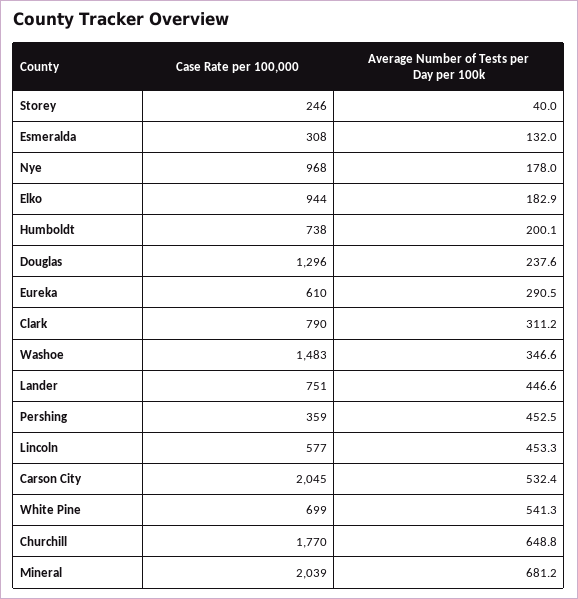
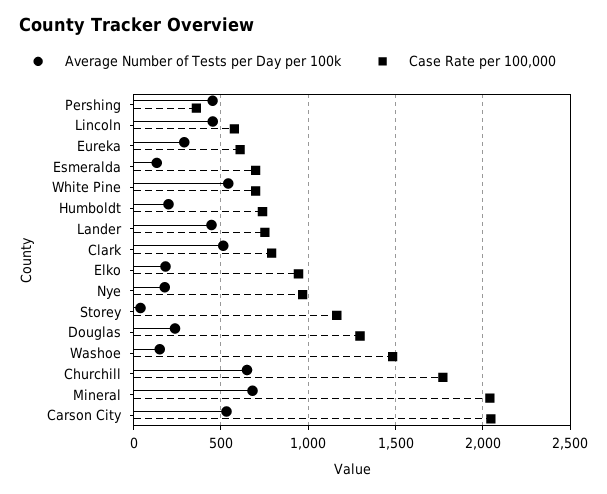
  {
    "Case Rate per 100,000": {
-     "Storey": 246,
+     "Storey": 1150,
-     "Esmeralda": 308,
+     "Esmeralda": 700,
      "Nye": 968,
      "Elko": 944,
      "Humboldt": 738,
      "Douglas": 1296,
      "Eureka": 610,
      "Clark": 790,
      "Washoe": 1483,
      "Lander": 751,
      "Pershing": 359,
      "Lincoln": 577,
      "Carson City": 2045,
      "White Pine": 699,
      "Churchill": 1770,
      "Mineral": 2039
    },
    "Average Number of Tests per Day per 100k": {
      "Storey": 40,
      "Esmeralda": 132,
      "Nye": 178,
      "Elko": 182.9,
      "Humboldt": 200.1,
      "Douglas": 237.6,
      "Eureka": 290.5,
-     "Clark": 311.2,
+     "Clark": 500,
-     "Washoe": 346.6,
+     "Washoe": 150,
      "Lander": 446.6,
      "Pershing": 452.5,
      "Lincoln": 453.3,
      "Carson City": 532.4,
      "White Pine": 541.3,
      "Churchill": 648.8,
      "Mineral": 681.2
    }
  }

